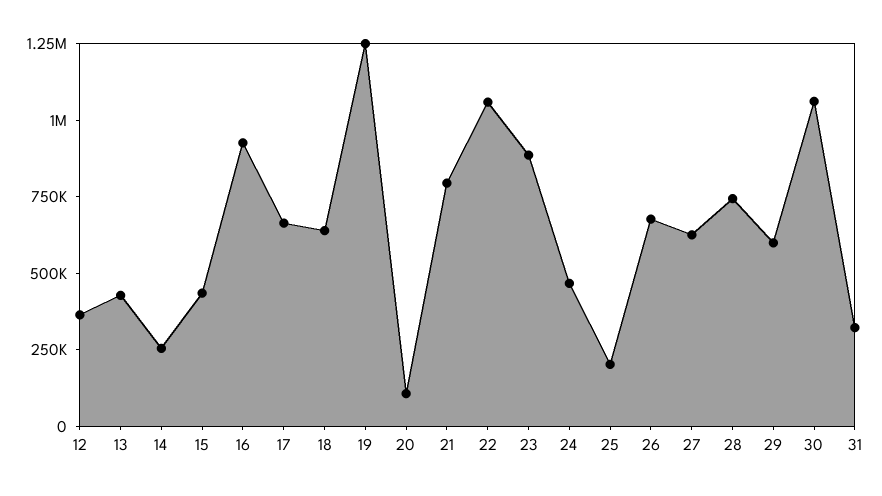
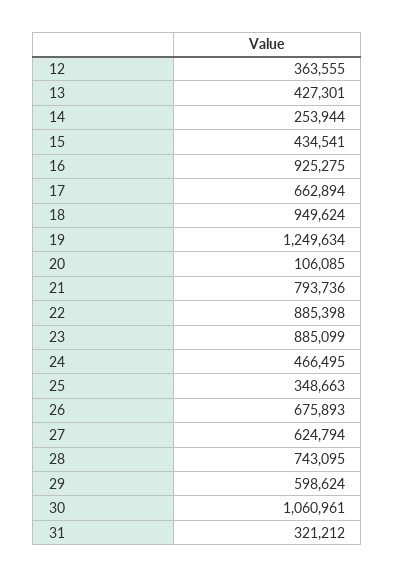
  {
    "12": 363555,
    "13": 427301,
    "14": 253944,
    "15": 434541,
    "16": 925275,
    "17": 662894,
-   "18": 650000,
+   "18": 949624,
    "19": 1249634,
    "20": 106085,
    "21": 793736,
-   "22": 1050000,
+   "22": 885398,
    "23": 885099,
    "24": 466495,
-   "25": 200000,
+   "25": 348663,
    "26": 675893,
    "27": 624794,
    "28": 743095,
    "29": 598624,
    "30": 1060961,
    "31": 321212
  }

